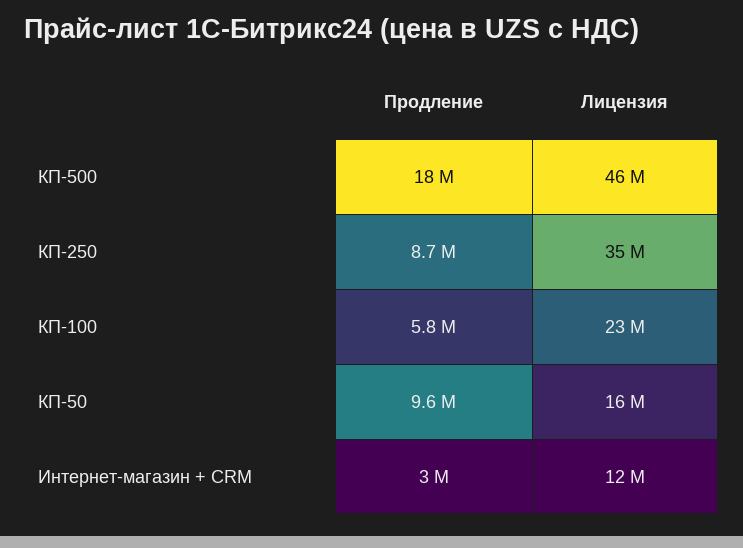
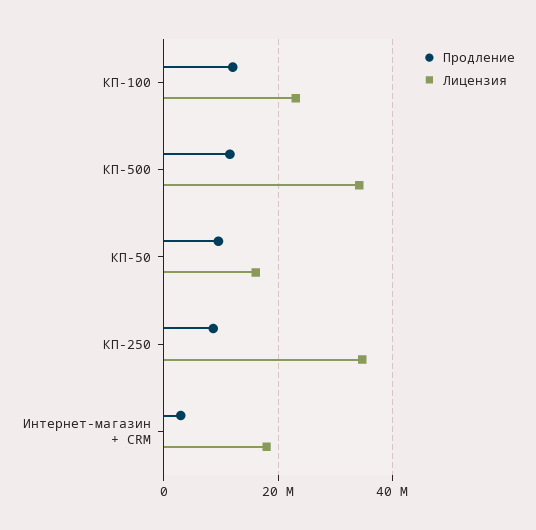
  {
    "Продление": {
-     "КП-500": 18000000,
+     "КП-500": 12000000,
      "КП-250": 8700000,
-     "КП-100": 5800000,
+     "КП-100": 12000000,
      "КП-50": 9600000,
      "Интернет-магазин + CRM": 3000000
    },
    "Лицензия": {
-     "КП-500": 46000000,
+     "КП-500": 34000000,
      "КП-250": 35000000,
      "КП-100": 23000000,
      "КП-50": 16000000,
-     "Интернет-магазин + CRM": 12000000
+     "Интернет-магазин + CRM": 18000000
    }
  }

